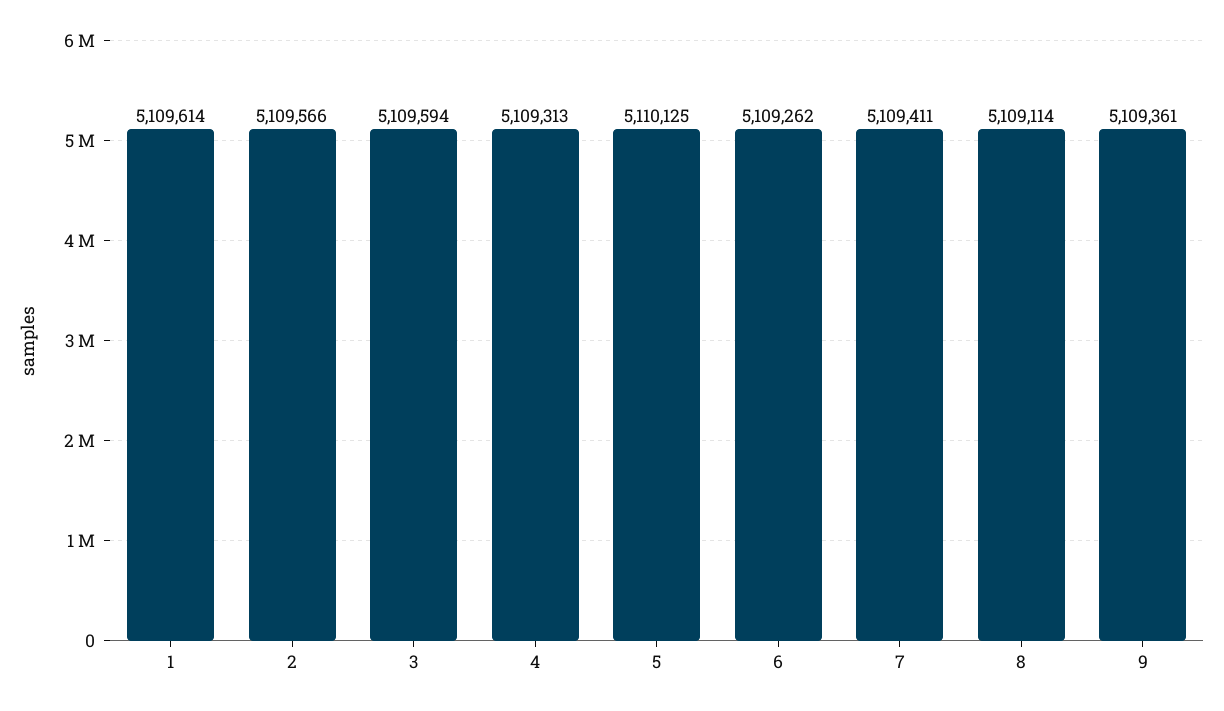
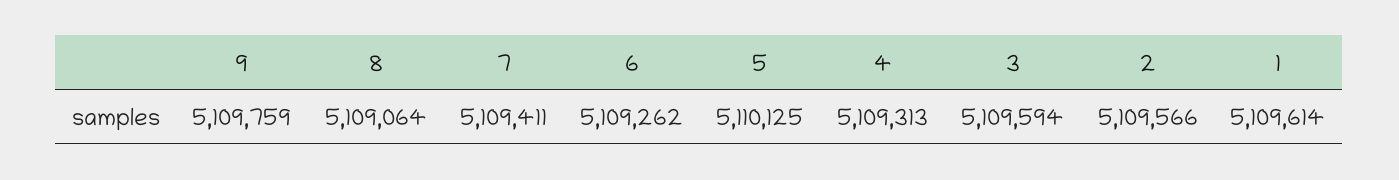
  {
    "1": 5109614,
    "2": 5109566,
    "3": 5109594,
    "4": 5109313,
    "5": 5110125,
    "6": 5109262,
    "7": 5109411,
-   "8": 5109114,
+   "8": 5109064,
-   "9": 5109361
+   "9": 5109759
  }

